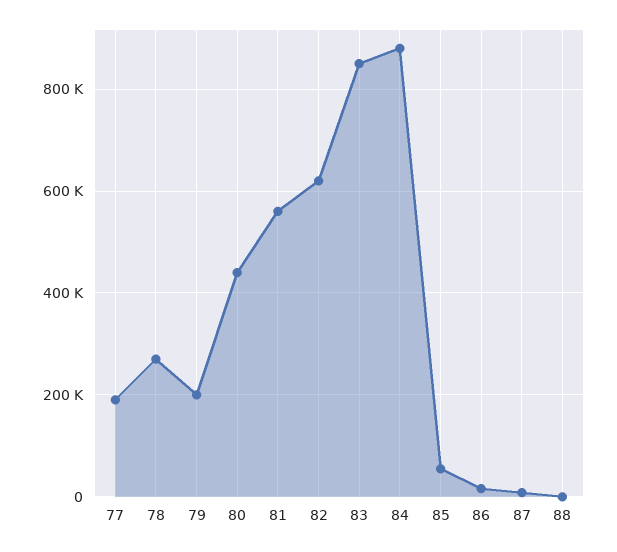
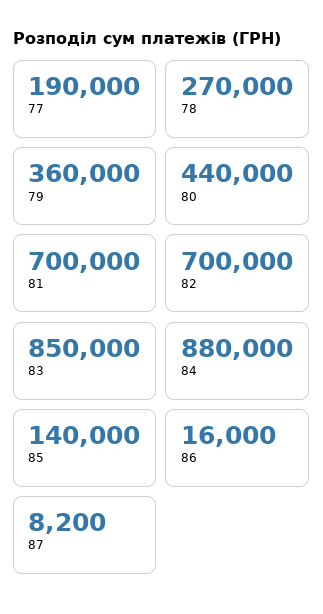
  {
    "77": 190000,
    "78": 270000,
-   "79": 200000,
+   "79": 360000,
    "80": 440000,
-   "81": 560000,
+   "81": 700000,
-   "82": 620000,
+   "82": 700000,
    "83": 850000,
    "84": 880000,
-   "85": 60000,
+   "85": 140000,
    "86": 16000,
-   "87": 8200,
+   "87": 8200
-   "88": 0
  }

